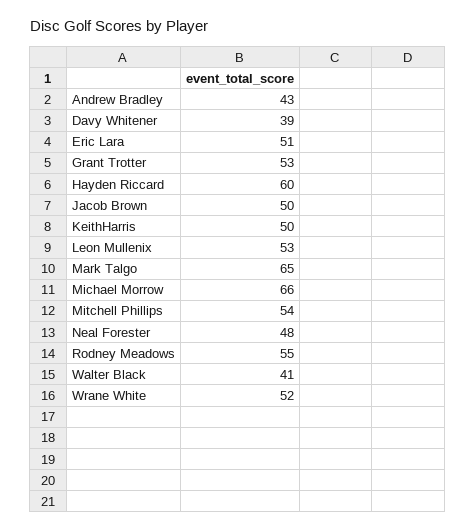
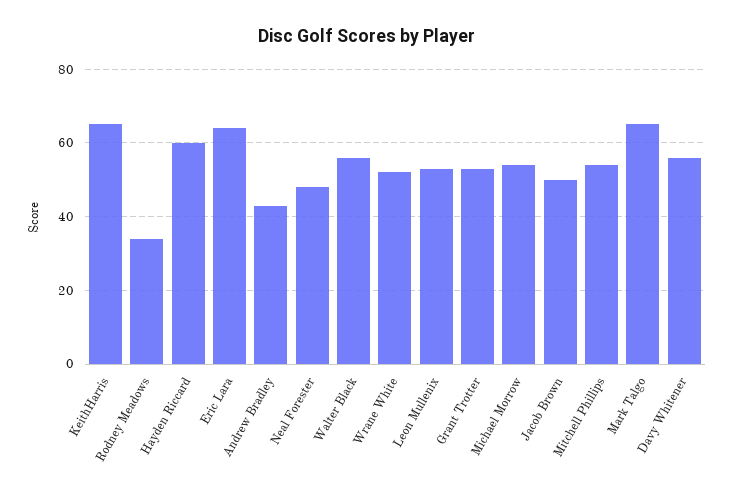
  {
    "Andrew Bradley": 43,
-   "Davy Whitener": 39,
+   "Davy Whitener": 55,
-   "Eric Lara": 51,
+   "Eric Lara": 65,
    "Grant Trotter": 53,
    "Hayden Riccard": 60,
    "Jacob Brown": 50,
-   "KeithHarris": 50,
+   "KeithHarris": 65,
    "Leon Mullenix": 53,
    "Mark Talgo": 65,
-   "Michael Morrow": 66,
+   "Michael Morrow": 55,
    "Mitchell Phillips": 54,
    "Neal Forester": 48,
-   "Rodney Meadows": 55,
+   "Rodney Meadows": 35,
-   "Walter Black": 41,
+   "Walter Black": 55,
    "Wrane White": 52
  }

